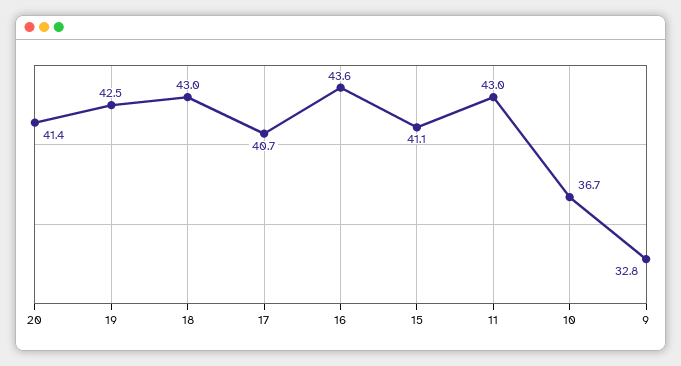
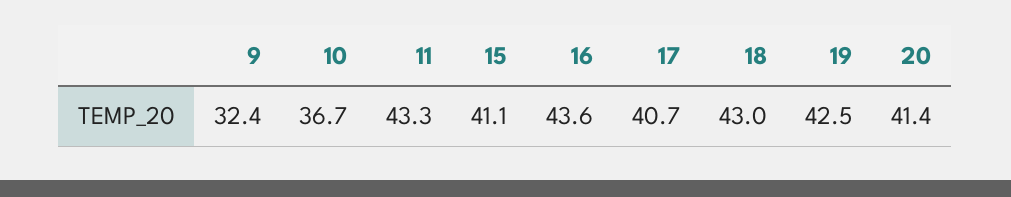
  {
    "20": 41.4,
    "19": 42.5,
    "18": 43,
    "17": 40.7,
    "16": 43.6,
    "15": 41.1,
-   "11": 43,
+   "11": 43.3,
    "10": 36.7,
-   "9": 32.8
+   "9": 32.4
  }

